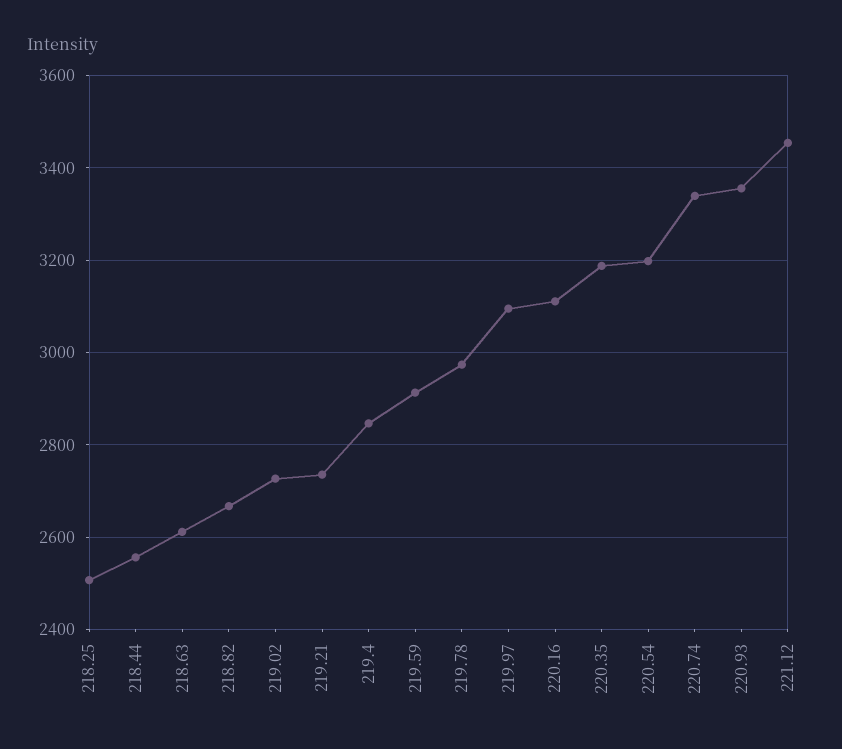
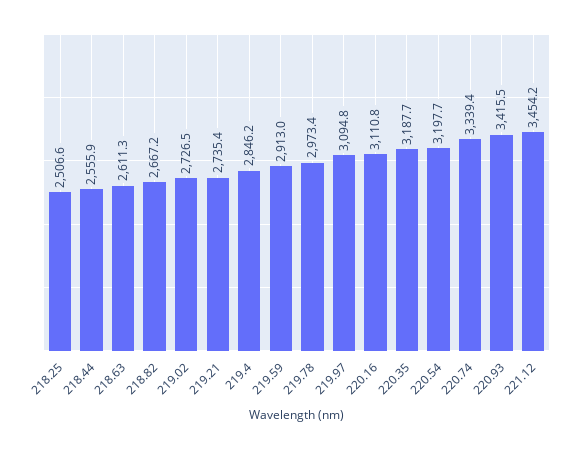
  {
    "218.25": 2506.6,
    "218.44": 2555.9,
    "218.63": 2611.3,
    "218.82": 2667.2,
    "219.02": 2726.5,
    "219.21": 2735.4,
    "219.4": 2846.2,
    "219.59": 2913,
    "219.78": 2973.4,
    "219.97": 3094.8,
    "220.16": 3110.8,
    "220.35": 3187.7,
    "220.54": 3197.7,
    "220.74": 3339.4,
-   "220.93": 3360,
+   "220.93": 3415.5,
    "221.12": 3454.2
  }

